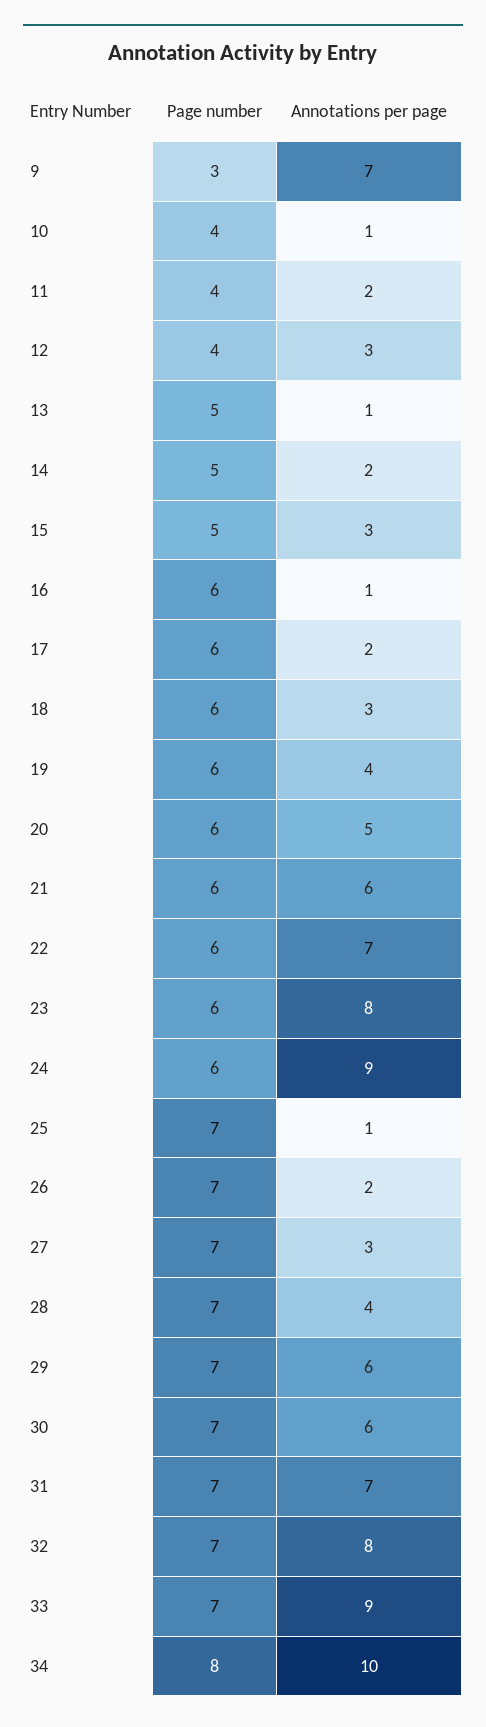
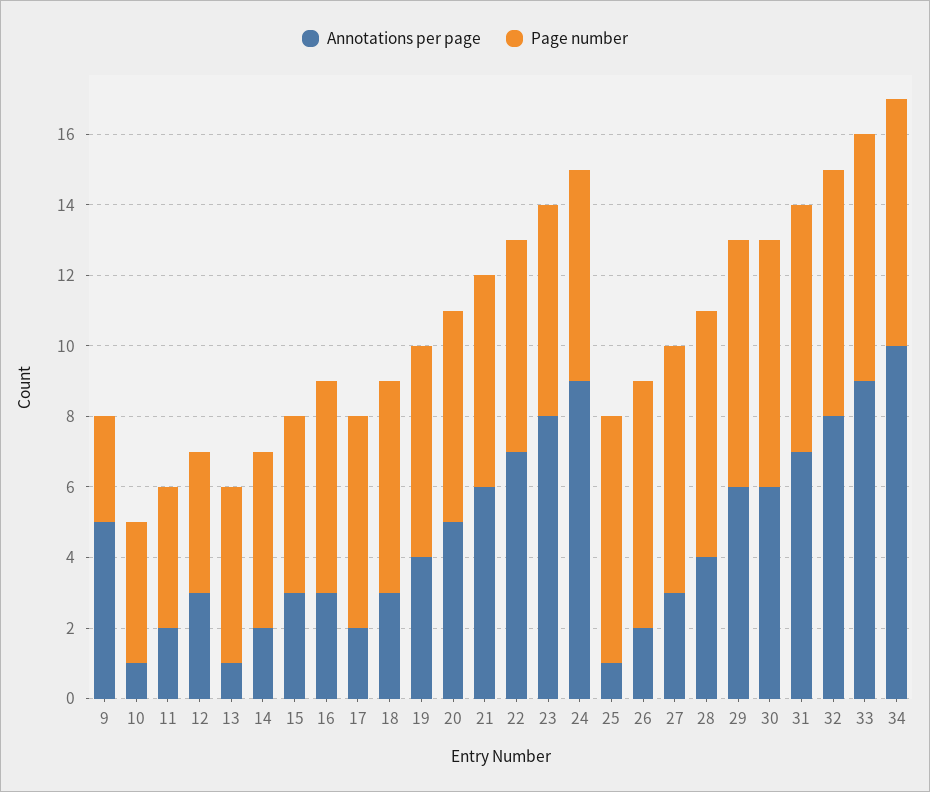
  {
    "Page number": {
      "9": 3,
      "10": 4,
      "11": 4,
      "12": 4,
      "13": 5,
      "14": 5,
      "15": 5,
      "16": 6,
      "17": 6,
      "18": 6,
      "19": 6,
      "20": 6,
      "21": 6,
      "22": 6,
      "23": 6,
      "24": 6,
      "25": 7,
      "26": 7,
      "27": 7,
      "28": 7,
      "29": 7,
      "30": 7,
      "31": 7,
      "32": 7,
      "33": 7,
-     "34": 8
+     "34": 7
    },
    "Annotations per page": {
-     "9": 7,
+     "9": 5,
      "10": 1,
      "11": 2,
      "12": 3,
      "13": 1,
      "14": 2,
      "15": 3,
-     "16": 1,
+     "16": 3,
      "17": 2,
      "18": 3,
      "19": 4,
      "20": 5,
      "21": 6,
      "22": 7,
      "23": 8,
      "24": 9,
      "25": 1,
      "26": 2,
      "27": 3,
      "28": 4,
      "29": 6,
      "30": 6,
      "31": 7,
      "32": 8,
      "33": 9,
      "34": 10
    }
  }

